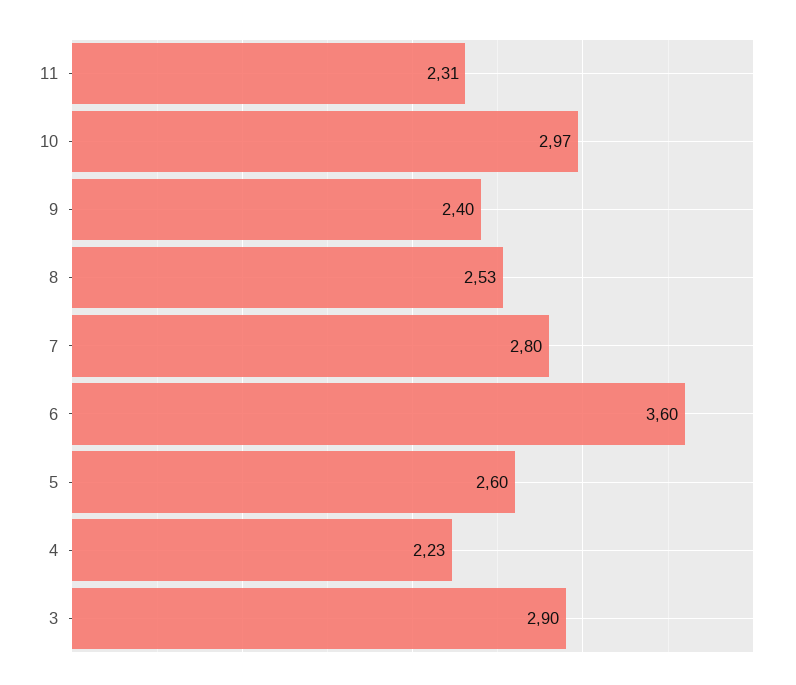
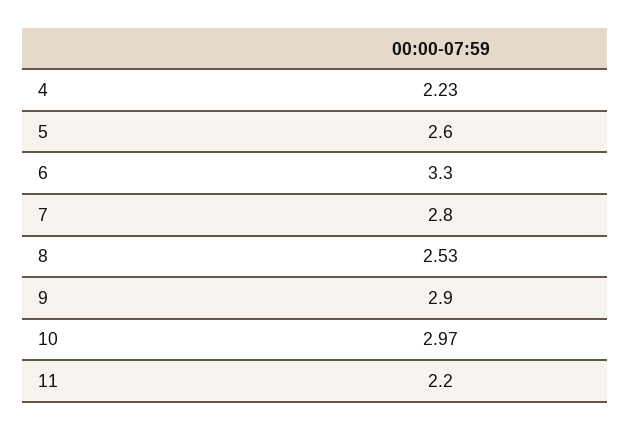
  {
-   "11": 2.31,
+   "11": 2.2,
    "10": 2.97,
-   "9": 2.4,
+   "9": 2.9,
    "8": 2.53,
    "7": 2.8,
-   "6": 3.6,
+   "6": 3.3,
    "5": 2.6,
-   "4": 2.23,
+   "4": 2.23
-   "3": 2.9
  }

